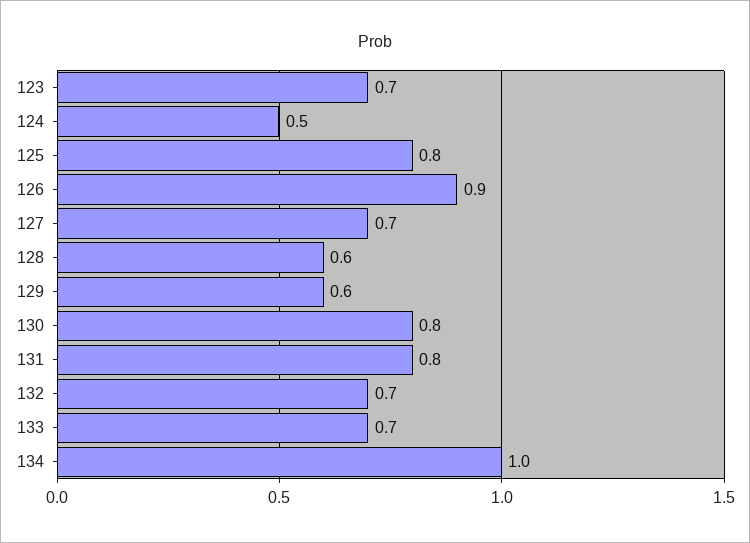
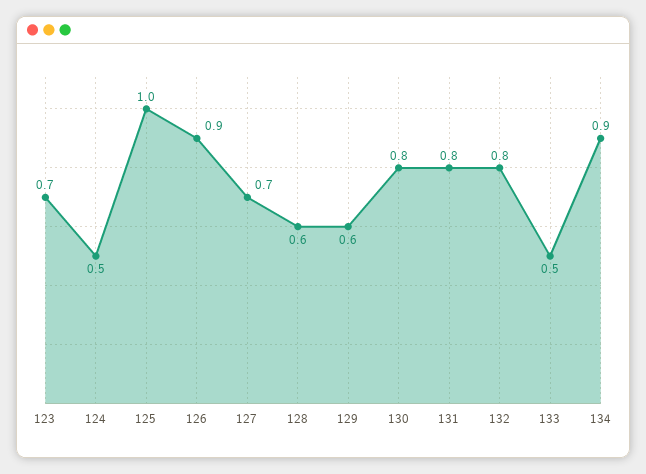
  {
    "123": 0.7,
    "124": 0.5,
-   "125": 0.8,
+   "125": 1,
    "126": 0.9,
    "127": 0.7,
    "128": 0.6,
    "129": 0.6,
    "130": 0.8,
    "131": 0.8,
-   "132": 0.7,
+   "132": 0.8,
-   "133": 0.7,
+   "133": 0.5,
-   "134": 1
+   "134": 0.9
  }

